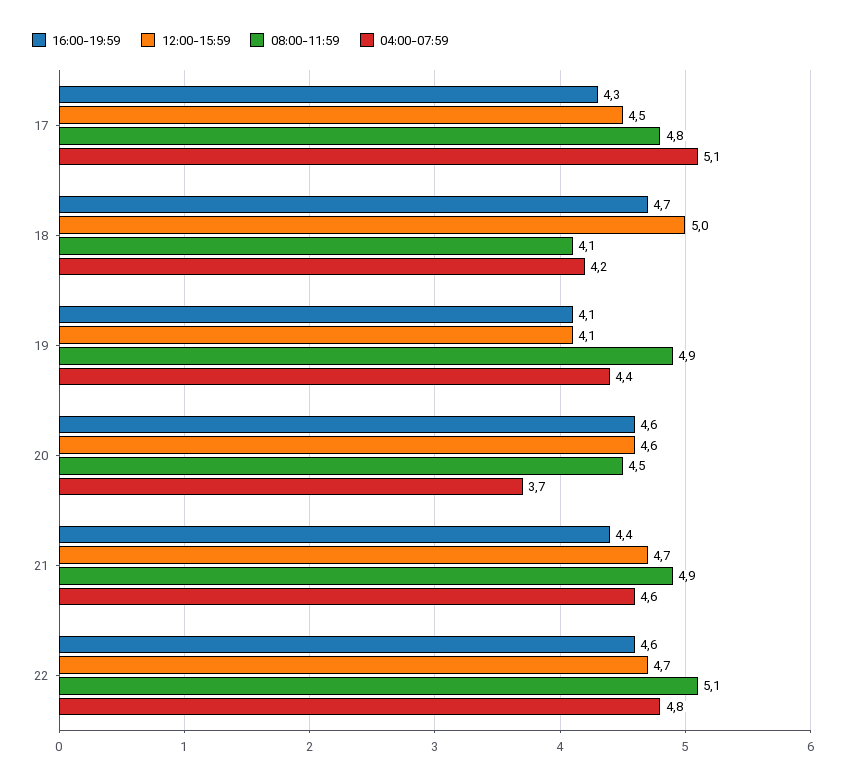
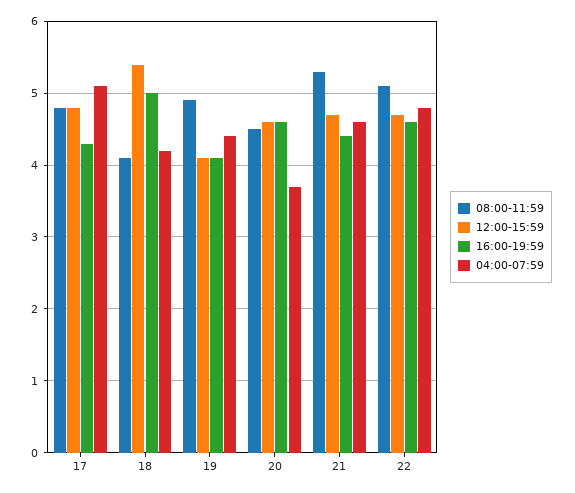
  {
    "16:00-19:59": {
      "17": 4.3,
-     "18": 4.7,
+     "18": 5,
      "19": 4.1,
      "20": 4.6,
      "21": 4.4,
      "22": 4.6
    },
    "12:00-15:59": {
-     "17": 4.5,
+     "17": 4.8,
-     "18": 5,
+     "18": 5.4,
      "19": 4.1,
      "20": 4.6,
      "21": 4.7,
      "22": 4.7
    },
    "08:00-11:59": {
      "17": 4.8,
      "18": 4.1,
      "19": 4.9,
      "20": 4.5,
-     "21": 4.9,
+     "21": 5.3,
      "22": 5.1
    },
    "04:00-07:59": {
      "17": 5.1,
      "18": 4.2,
      "19": 4.4,
      "20": 3.7,
      "21": 4.6,
      "22": 4.8
    }
  }

